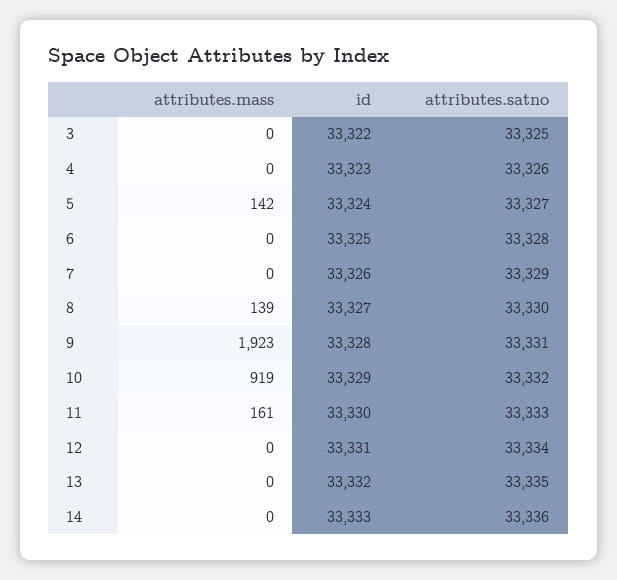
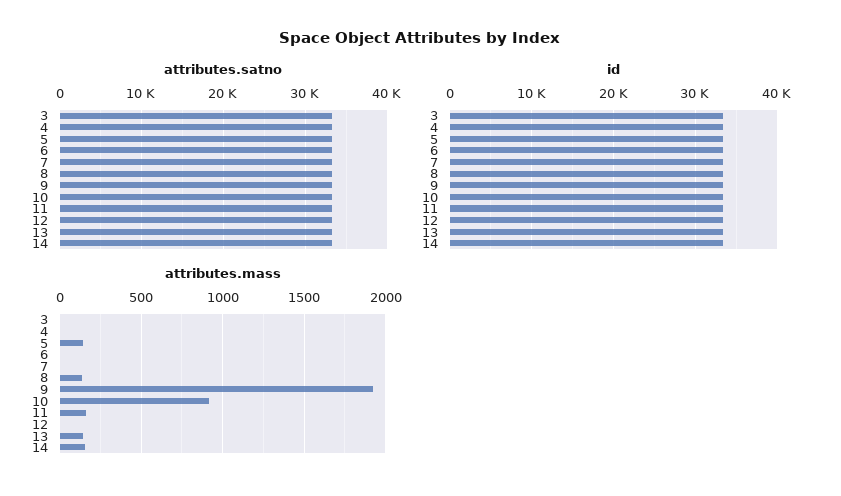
  {
    "attributes.mass": {
      "3": 0,
      "4": 0,
      "5": 142,
      "6": 0,
      "7": 0,
      "8": 139,
      "9": 1923,
      "10": 919,
      "11": 161,
      "12": 0,
-     "13": 0,
+     "13": 150,
-     "14": 0
+     "14": 150
    },
    "id": {
      "3": 33322,
      "4": 33323,
      "5": 33324,
      "6": 33325,
      "7": 33326,
      "8": 33327,
      "9": 33328,
      "10": 33329,
      "11": 33330,
      "12": 33331,
      "13": 33332,
      "14": 33333
    },
    "attributes.satno": {
      "3": 33325,
      "4": 33326,
      "5": 33327,
      "6": 33328,
      "7": 33329,
      "8": 33330,
      "9": 33331,
      "10": 33332,
      "11": 33333,
      "12": 33334,
      "13": 33335,
      "14": 33336
    }
  }

